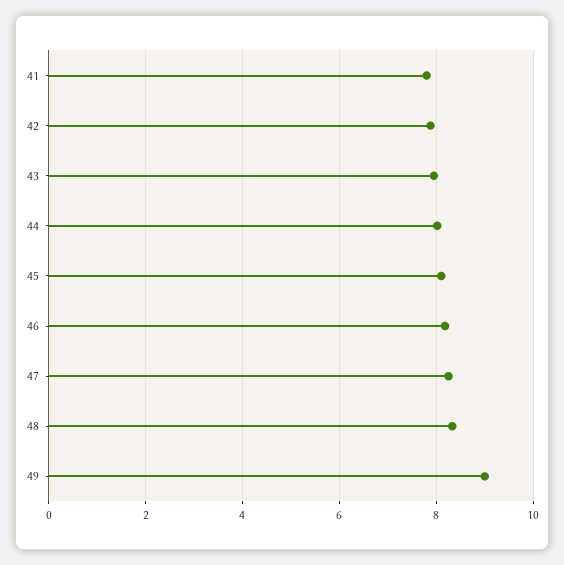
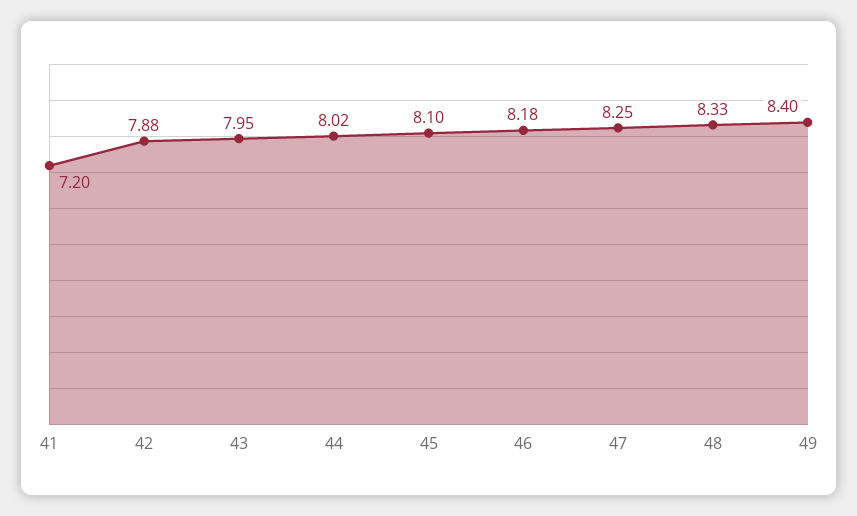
  {
-   "41": 7.8,
+   "41": 7.2,
    "42": 7.88,
    "43": 7.95,
    "44": 8.02,
    "45": 8.1,
    "46": 8.18,
    "47": 8.25,
    "48": 8.33,
-   "49": 9
+   "49": 8.4
  }

